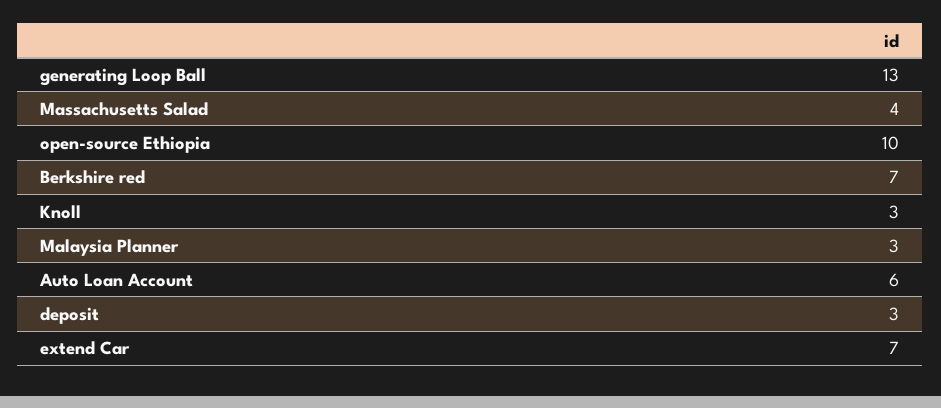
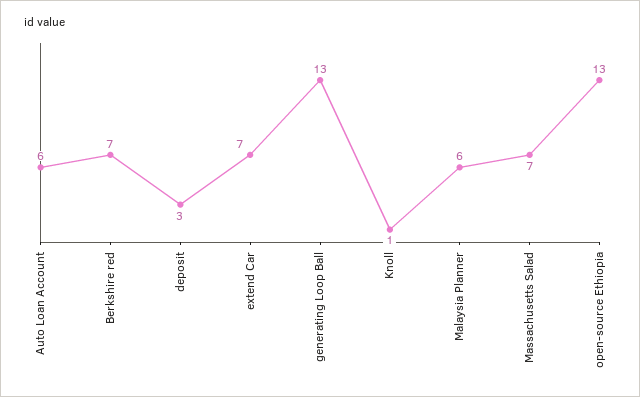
  {
    "generating Loop Ball": 13,
-   "Massachusetts Salad": 4,
+   "Massachusetts Salad": 7,
-   "open-source Ethiopia": 10,
+   "open-source Ethiopia": 13,
    "Berkshire red": 7,
-   "Knoll": 3,
+   "Knoll": 1,
-   "Malaysia Planner": 3,
+   "Malaysia Planner": 6,
    "Auto Loan Account": 6,
    "deposit": 3,
    "extend Car": 7
  }

